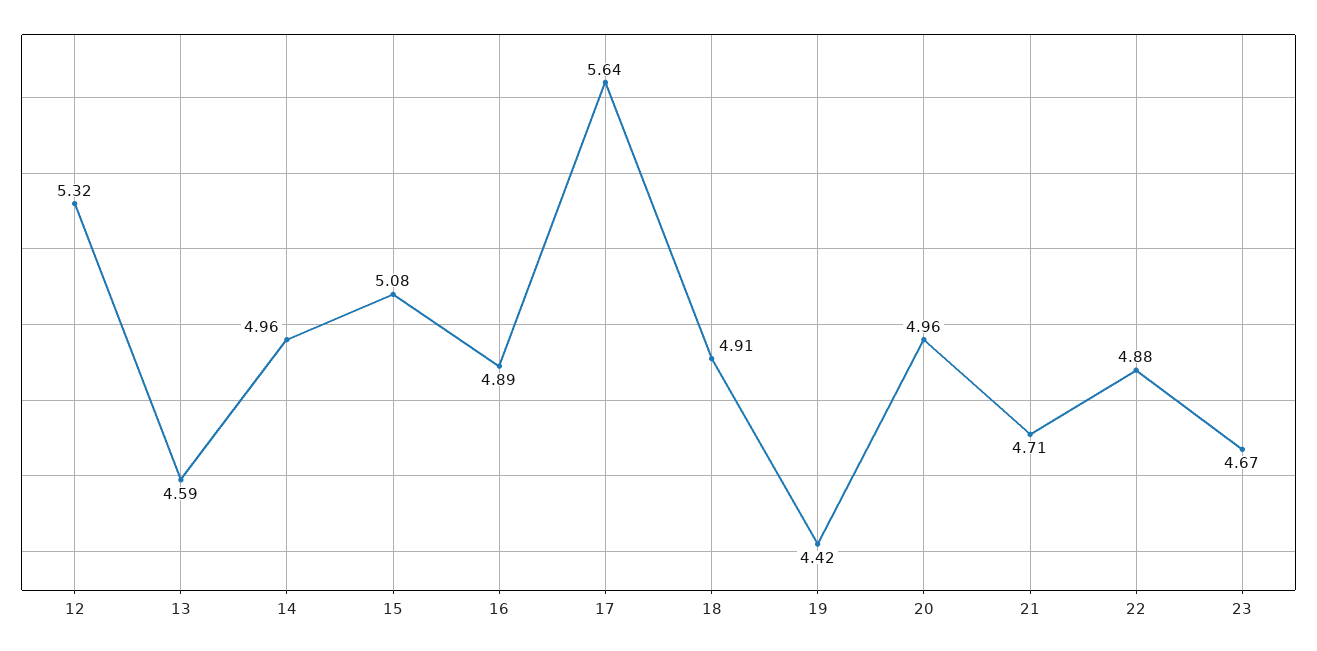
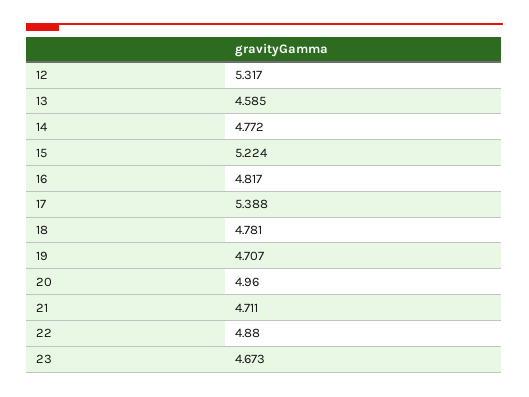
  {
    "12": 5.317,
    "13": 4.585,
-   "14": 4.96,
+   "14": 4.772,
-   "15": 5.08,
+   "15": 5.224,
-   "16": 4.89,
+   "16": 4.817,
-   "17": 5.64,
+   "17": 5.388,
-   "18": 4.91,
+   "18": 4.781,
-   "19": 4.42,
+   "19": 4.707,
    "20": 4.96,
    "21": 4.711,
    "22": 4.88,
    "23": 4.673
  }

